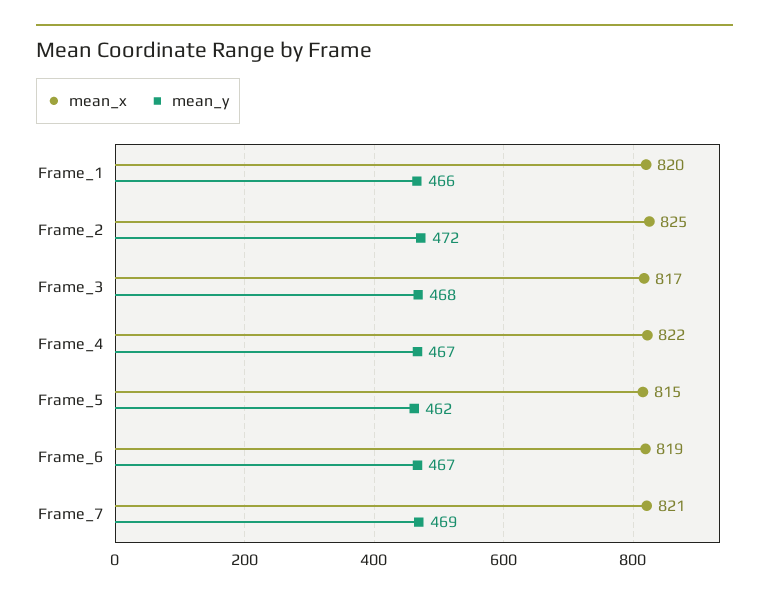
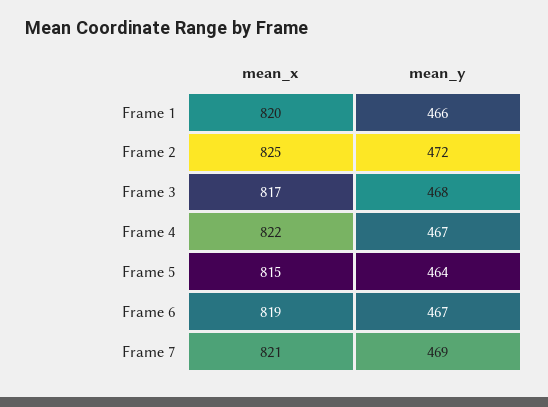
  {
    "mean_x": {
      "Frame_1": 820,
      "Frame_2": 825,
      "Frame_3": 817,
      "Frame_4": 822,
      "Frame_5": 815,
      "Frame_6": 819,
      "Frame_7": 821
    },
    "mean_y": {
      "Frame_1": 466,
      "Frame_2": 472,
      "Frame_3": 468,
      "Frame_4": 467,
-     "Frame_5": 462,
+     "Frame_5": 464,
      "Frame_6": 467,
      "Frame_7": 469
    }
  }

